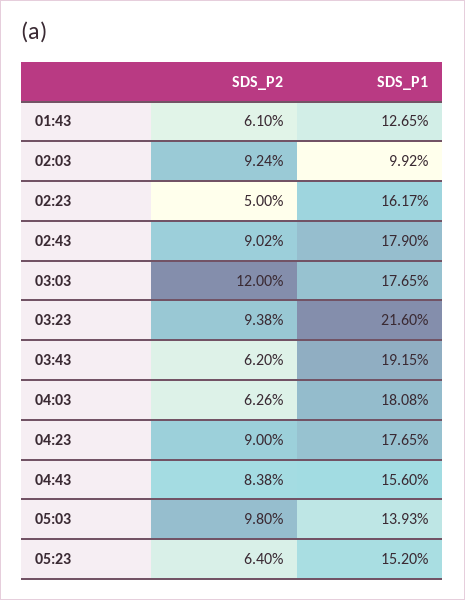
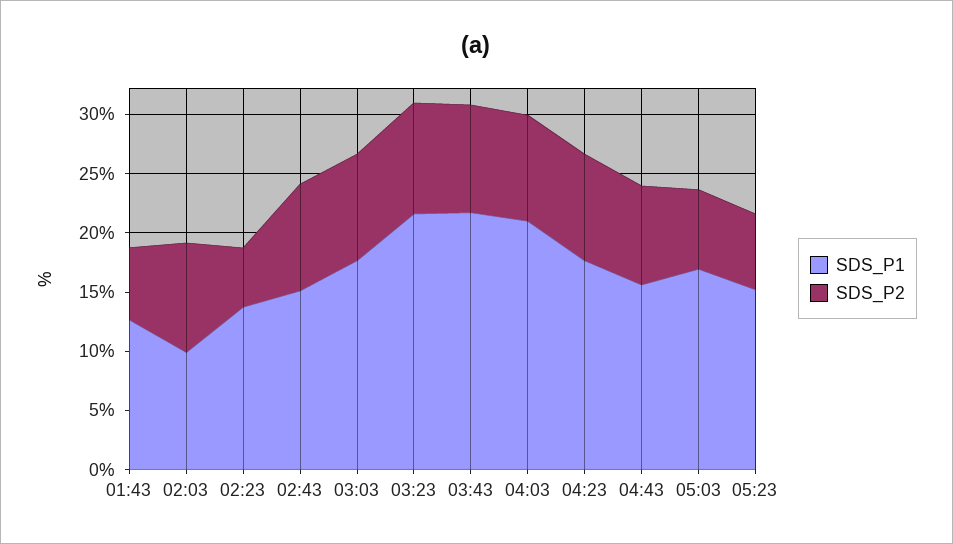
  {
    "SDS_P2": {
      "01:43": 6.1,
      "02:03": 9.24,
      "02:23": 5,
      "02:43": 9.02,
-     "03:03": 12,
+     "03:03": 9,
      "03:23": 9.38,
-     "03:43": 6.2,
+     "03:43": 9,
-     "04:03": 6.26,
+     "04:03": 9,
      "04:23": 9,
      "04:43": 8.38,
-     "05:03": 9.8,
+     "05:03": 7,
      "05:23": 6.4
    },
    "SDS_P1": {
      "01:43": 12.65,
      "02:03": 9.92,
-     "02:23": 16.17,
+     "02:23": 14,
-     "02:43": 17.9,
+     "02:43": 15,
      "03:03": 17.65,
      "03:23": 21.6,
-     "03:43": 19.15,
+     "03:43": 22,
-     "04:03": 18.08,
+     "04:03": 21,
      "04:23": 17.65,
      "04:43": 15.6,
-     "05:03": 13.93,
+     "05:03": 17,
      "05:23": 15.2
    }
  }

